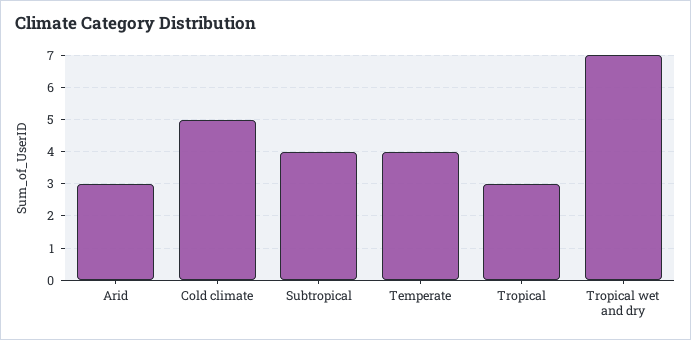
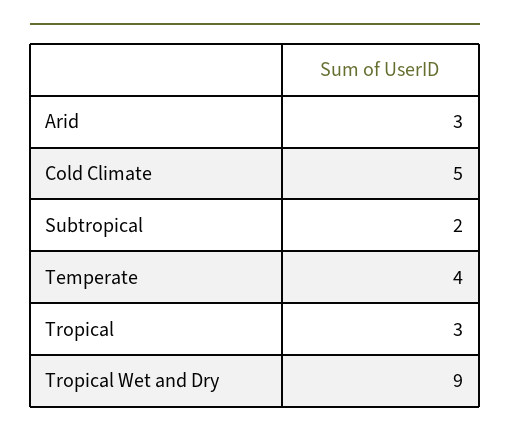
  {
    "Arid": 3,
    "Cold climate": 5,
-   "Subtropical": 4,
+   "Subtropical": 2,
    "Temperate": 4,
    "Tropical": 3,
-   "Tropical wet and dry": 7
+   "Tropical wet and dry": 9
  }

